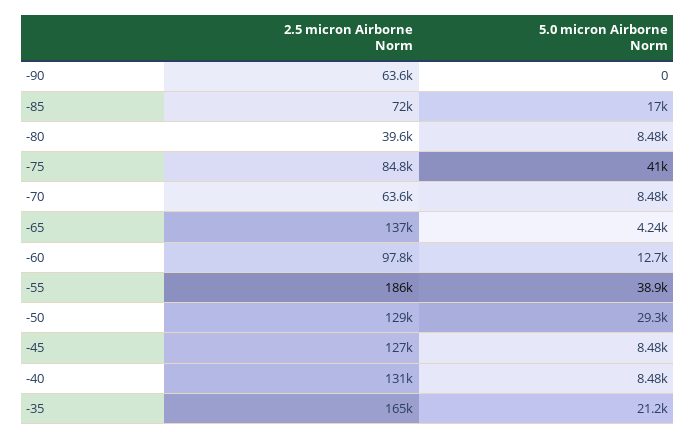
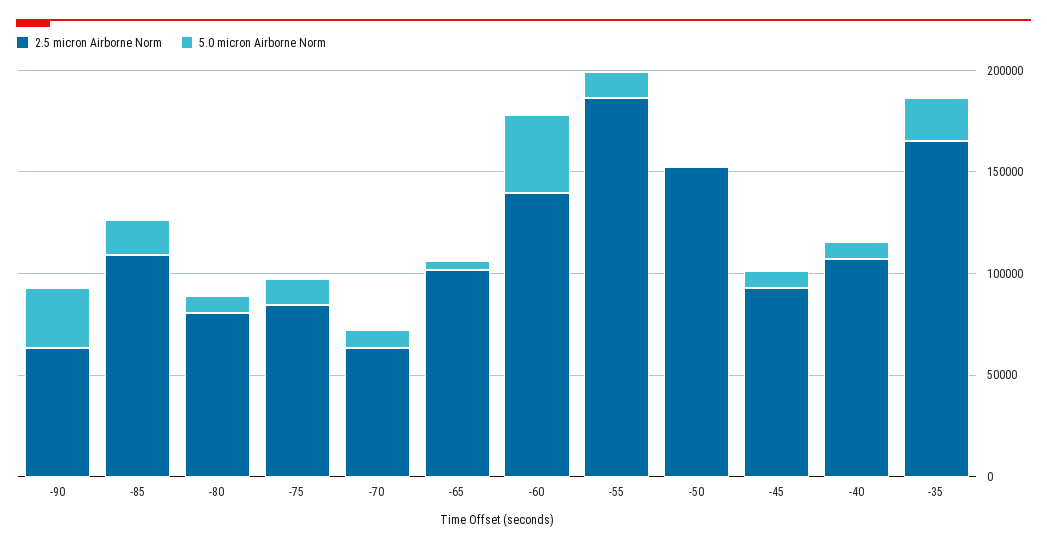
  {
    "2.5 micron Airborne Norm": {
      "-90": 63600,
-     "-85": 72000,
+     "-85": 110000,
-     "-80": 39600,
+     "-80": 80000,
      "-75": 84800,
      "-70": 63600,
-     "-65": 137000,
+     "-65": 100000,
-     "-60": 97800,
+     "-60": 140000,
      "-55": 186000,
-     "-50": 129000,
+     "-50": 150000,
-     "-45": 127000,
+     "-45": 90000,
-     "-40": 131000,
+     "-40": 110000,
      "-35": 165000
    },
    "5.0 micron Airborne Norm": {
-     "-90": 0,
+     "-90": 30000,
      "-85": 17000,
      "-80": 8480,
-     "-75": 41000,
+     "-75": 10000,
      "-70": 8480,
      "-65": 4240,
-     "-60": 12700,
+     "-60": 40000,
-     "-55": 38900,
+     "-55": 10000,
-     "-50": 29300,
+     "-50": 0,
      "-45": 8480,
      "-40": 8480,
      "-35": 21200
    }
  }

